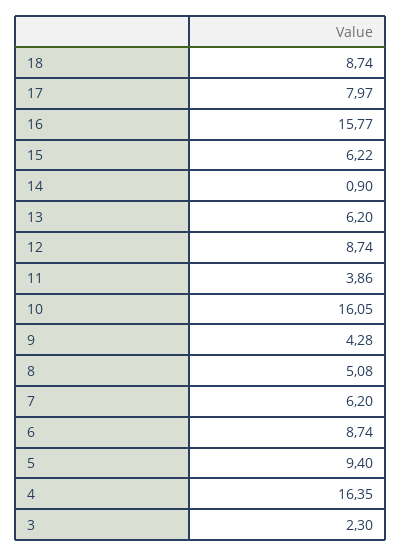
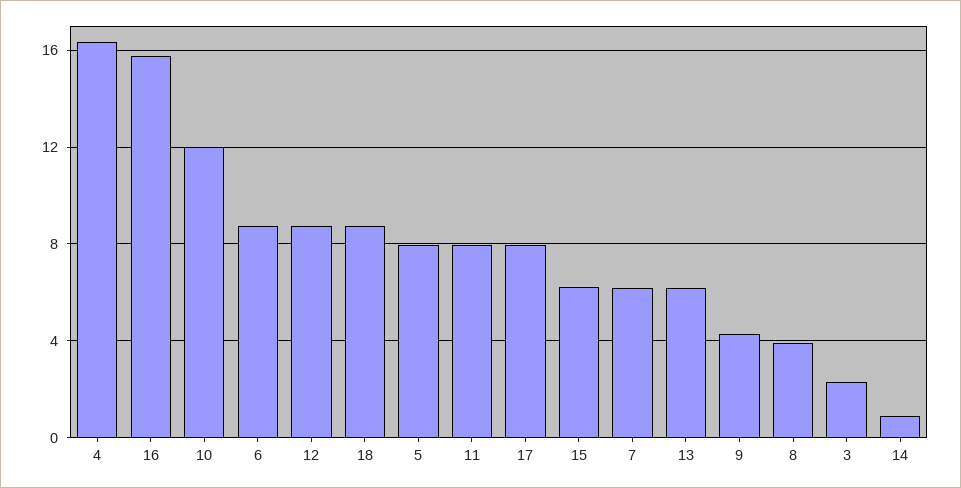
  {
    "18": 8.74,
    "17": 7.97,
    "16": 15.77,
    "15": 6.22,
    "14": 0.9,
    "13": 6.2,
    "12": 8.74,
-   "11": 3.86,
+   "11": 8,
-   "10": 16.05,
+   "10": 12,
    "9": 4.28,
-   "8": 5.08,
+   "8": 4,
    "7": 6.2,
    "6": 8.74,
-   "5": 9.4,
+   "5": 8,
    "4": 16.35,
    "3": 2.3
  }

